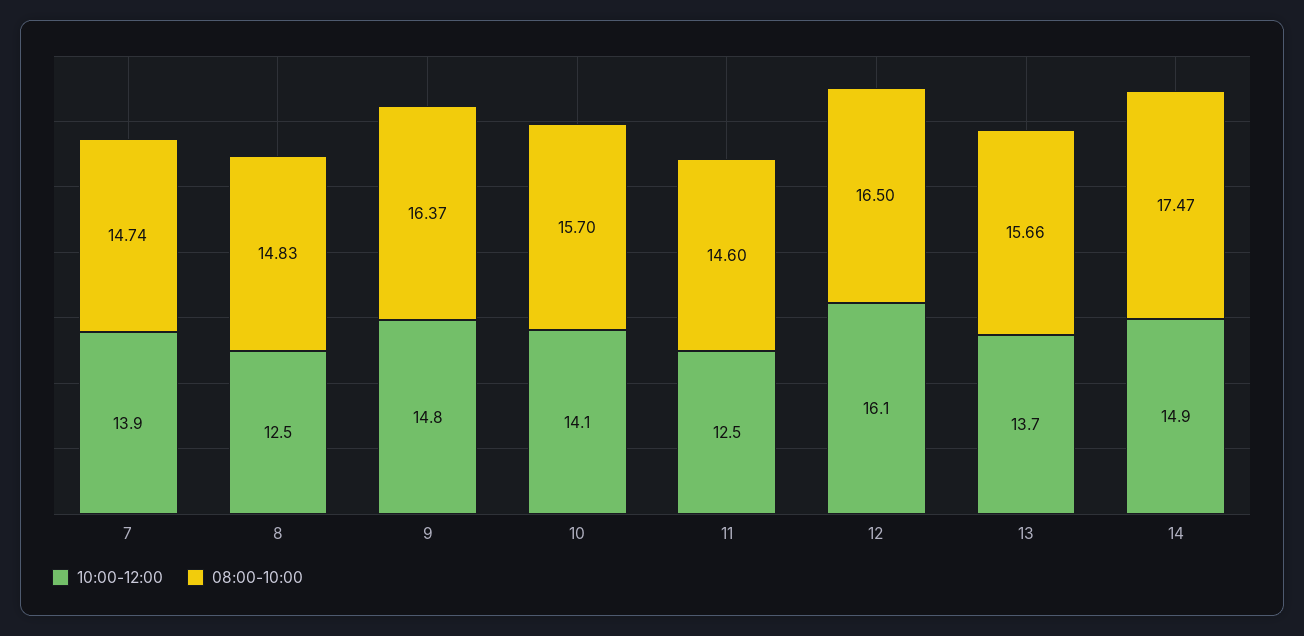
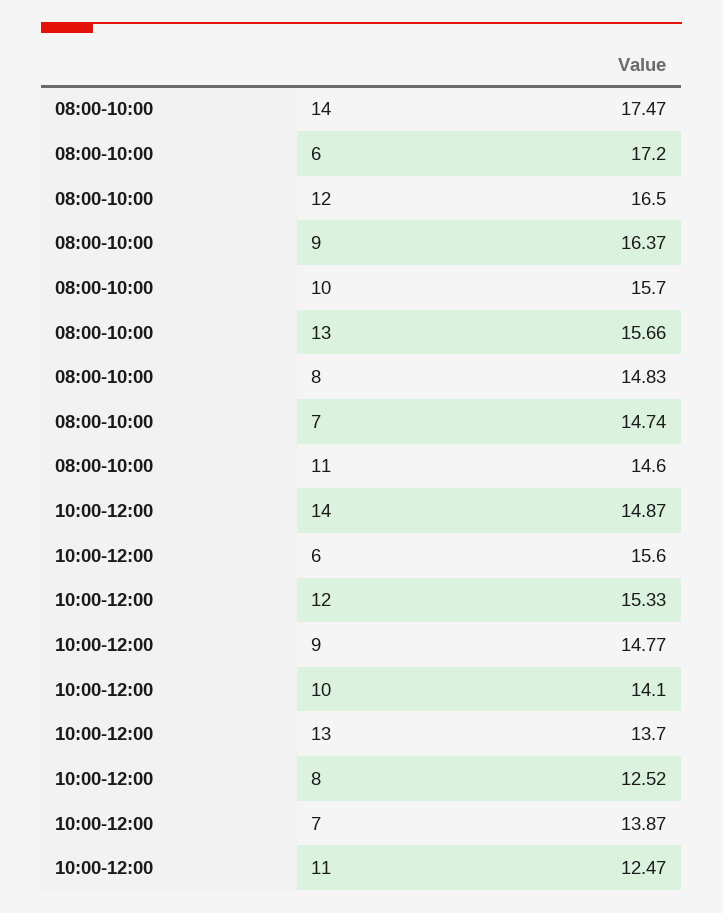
  {
    "10:00-12:00": {
      "7": 13.87,
      "8": 12.52,
      "9": 14.77,
      "10": 14.1,
      "11": 12.47,
-     "12": 16.1,
+     "12": 15.33,
      "13": 13.7,
-     "14": 14.87
+     "14": 14.87,
+     "6": 15.6
    },
    "08:00-10:00": {
      "7": 14.74,
      "8": 14.83,
      "9": 16.37,
      "10": 15.7,
      "11": 14.6,
      "12": 16.5,
      "13": 15.66,
-     "14": 17.47
+     "14": 17.47,
+     "6": 17.2
    }
  }

